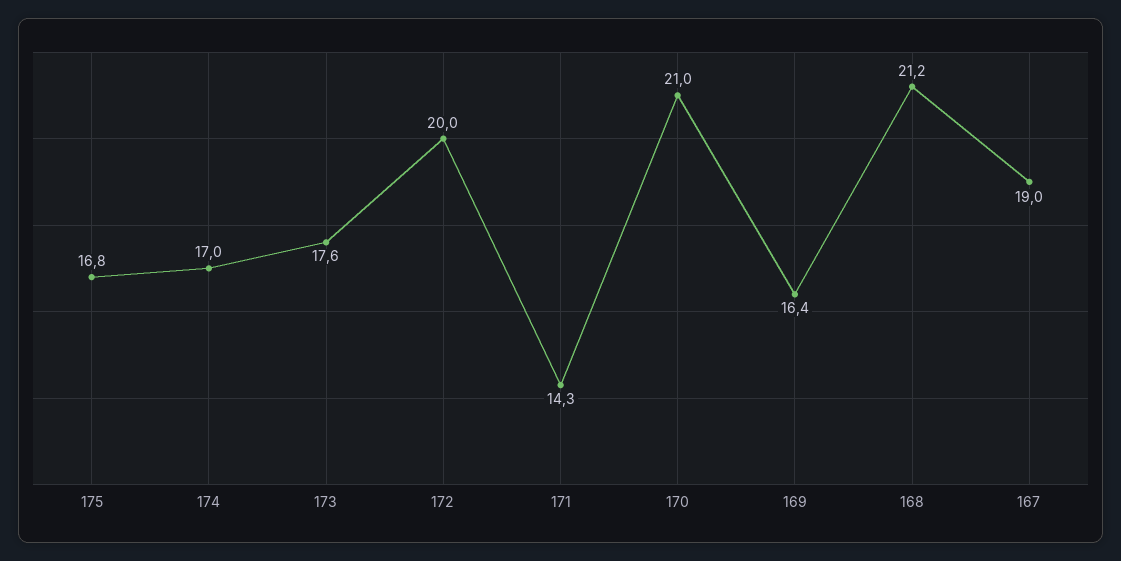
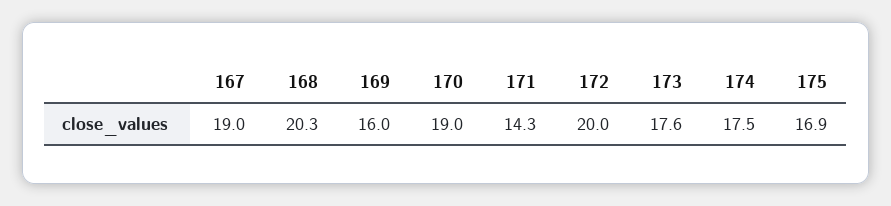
  {
-   "175": 16.8,
+   "175": 16.9,
-   "174": 17,
+   "174": 17.5,
    "173": 17.6,
    "172": 20,
    "171": 14.3,
-   "170": 21,
+   "170": 19,
-   "169": 16.4,
+   "169": 16,
-   "168": 21.2,
+   "168": 20.3,
    "167": 19
  }

